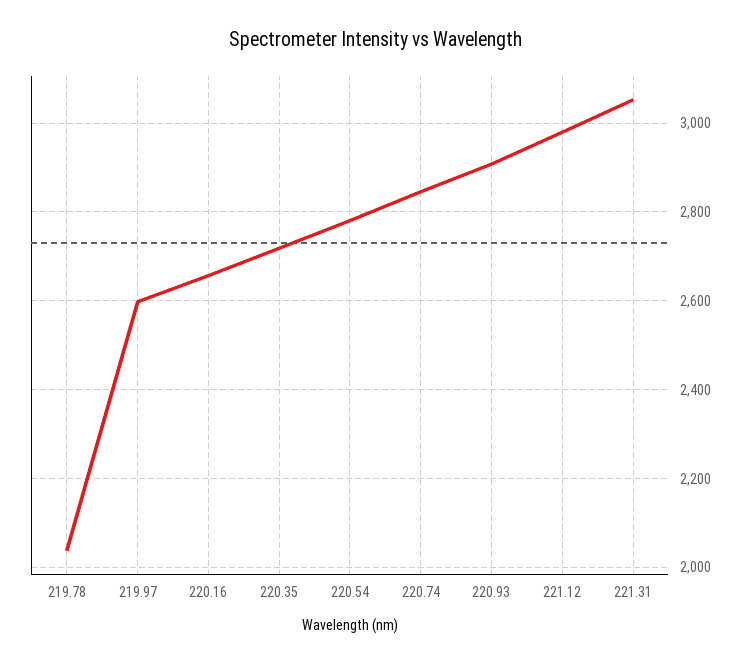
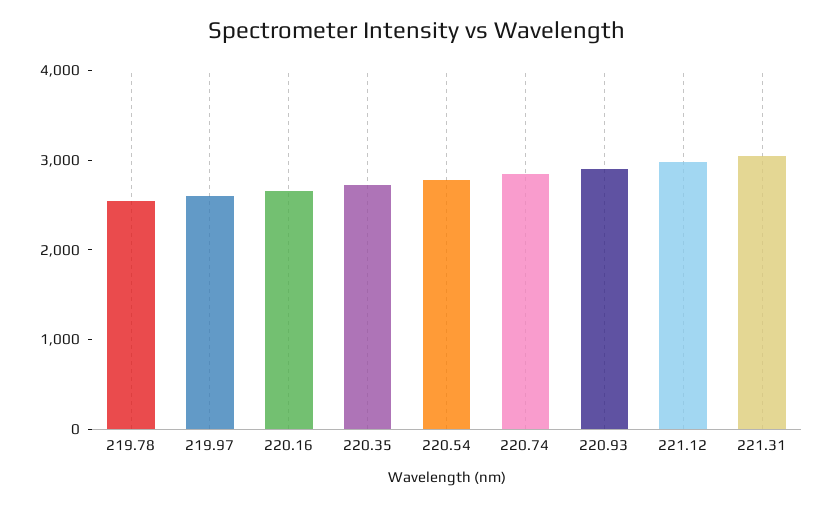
  {
-   "219.78": 2040,
+   "219.78": 2600,
    "219.97": 2600,
    "220.16": 2660,
    "220.35": 2720,
    "220.54": 2780,
    "220.74": 2840,
    "220.93": 2900,
    "221.12": 2980,
    "221.31": 3060
  }

